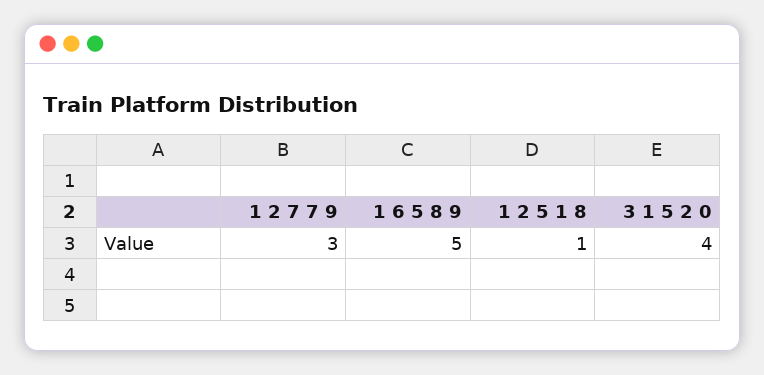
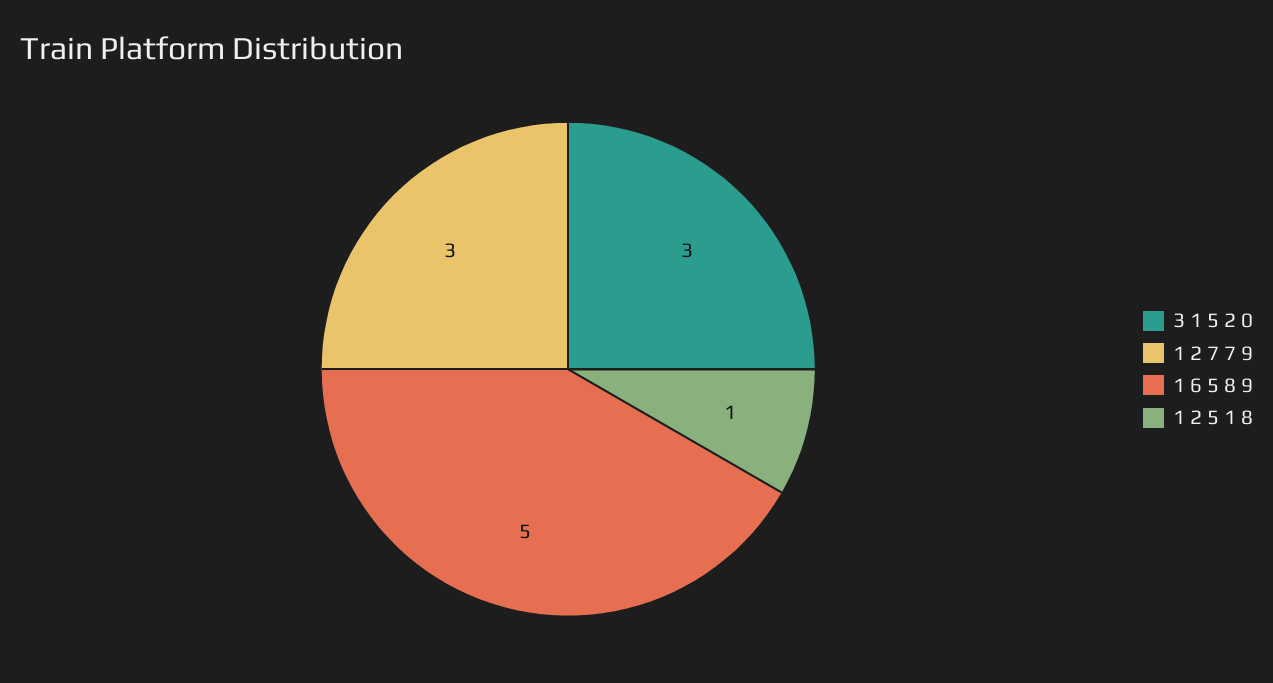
  {
    "1 2 7 7 9": 3,
    "1 6 5 8 9": 5,
    "1 2 5 1 8": 1,
-   "3 1 5 2 0": 4
+   "3 1 5 2 0": 3
  }

